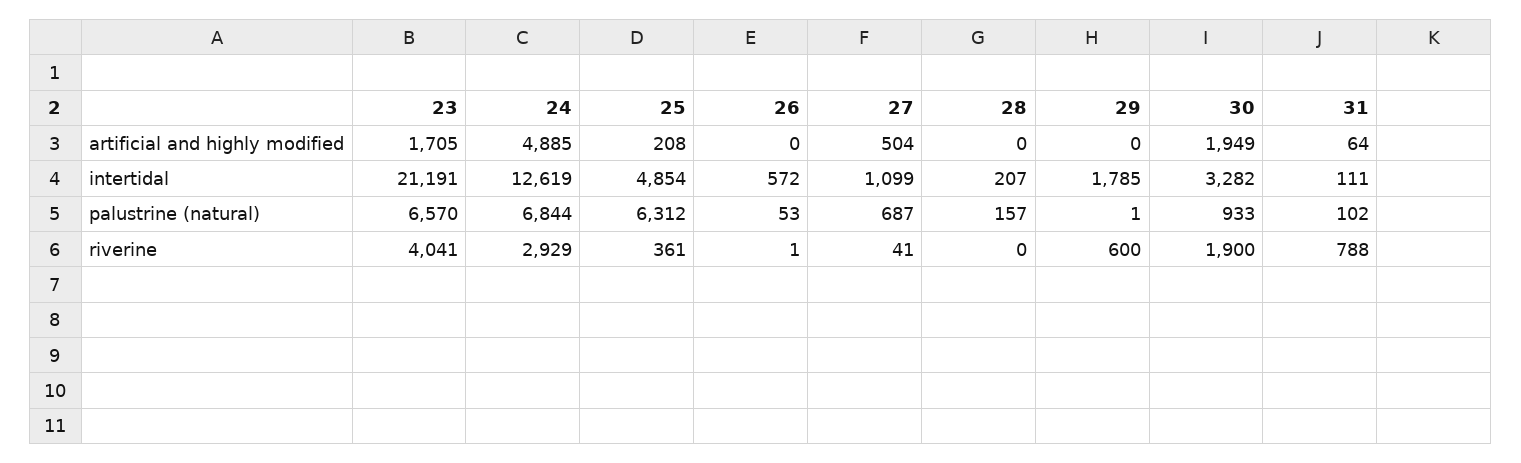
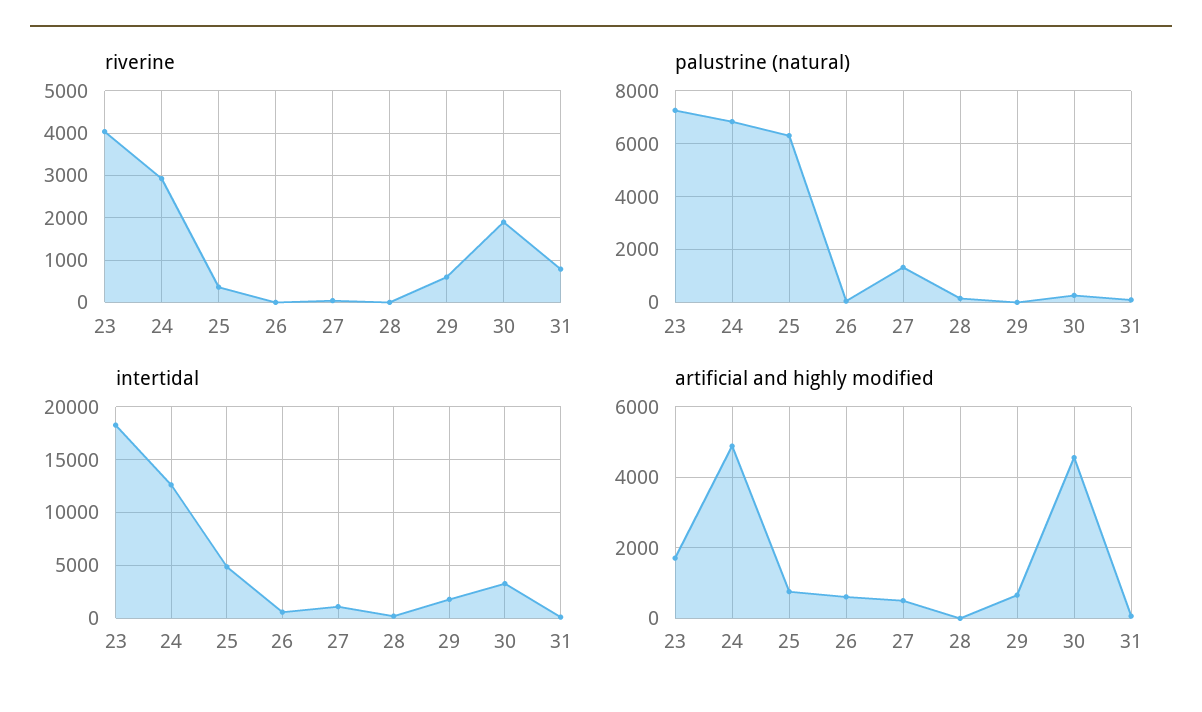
  {
    "artificial and highly modified": {
      "23": 1705,
      "24": 4885,
-     "25": 208,
+     "25": 800,
-     "26": 0,
+     "26": 600,
      "27": 504,
      "28": 0,
-     "29": 0,
+     "29": 600,
-     "30": 1949,
+     "30": 4600,
      "31": 64
    },
    "intertidal": {
-     "23": 21191,
+     "23": 18000,
      "24": 12619,
      "25": 4854,
      "26": 572,
      "27": 1099,
      "28": 207,
      "29": 1785,
      "30": 3282,
      "31": 111
    },
    "palustrine (natural)": {
-     "23": 6570,
+     "23": 7250,
      "24": 6844,
      "25": 6312,
      "26": 53,
-     "27": 687,
+     "27": 1250,
      "28": 157,
      "29": 1,
-     "30": 933,
+     "30": 250,
      "31": 102
    },
    "riverine": {
      "23": 4041,
      "24": 2929,
      "25": 361,
      "26": 1,
      "27": 41,
      "28": 0,
      "29": 600,
      "30": 1900,
      "31": 788
    }
  }

